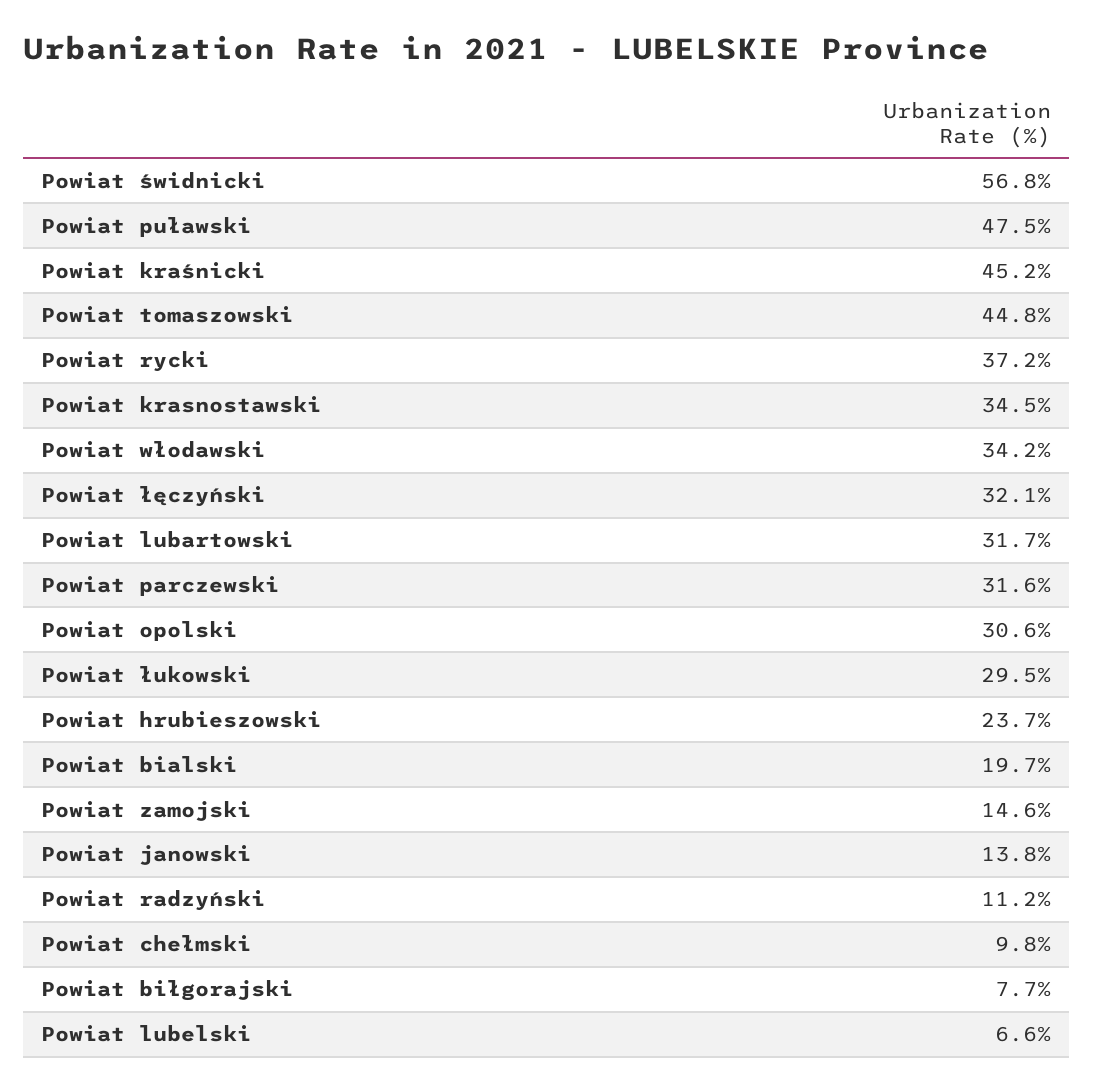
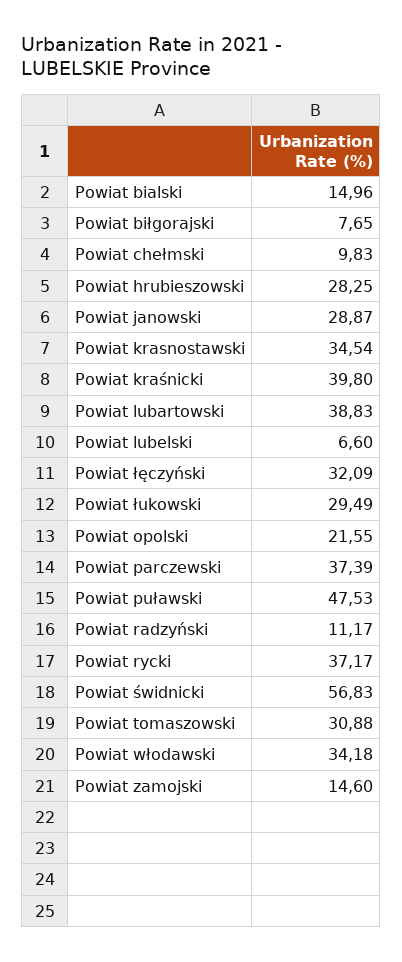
  {
    "Powiat świdnicki": 56.83,
    "Powiat puławski": 47.53,
-   "Powiat kraśnicki": 45.2,
+   "Powiat kraśnicki": 39.8,
-   "Powiat tomaszowski": 44.8,
+   "Powiat tomaszowski": 30.88,
    "Powiat rycki": 37.17,
    "Powiat krasnostawski": 34.54,
    "Powiat włodawski": 34.18,
    "Powiat łęczyński": 32.09,
-   "Powiat lubartowski": 31.7,
+   "Powiat lubartowski": 38.83,
-   "Powiat parczewski": 31.6,
+   "Powiat parczewski": 37.39,
-   "Powiat opolski": 30.6,
+   "Powiat opolski": 21.55,
    "Powiat łukowski": 29.49,
-   "Powiat hrubieszowski": 23.7,
+   "Powiat hrubieszowski": 28.25,
-   "Powiat bialski": 19.7,
+   "Powiat bialski": 14.96,
    "Powiat zamojski": 14.6,
-   "Powiat janowski": 13.8,
+   "Powiat janowski": 28.87,
    "Powiat radzyński": 11.17,
    "Powiat chełmski": 9.83,
    "Powiat biłgorajski": 7.65,
    "Powiat lubelski": 6.6
  }

